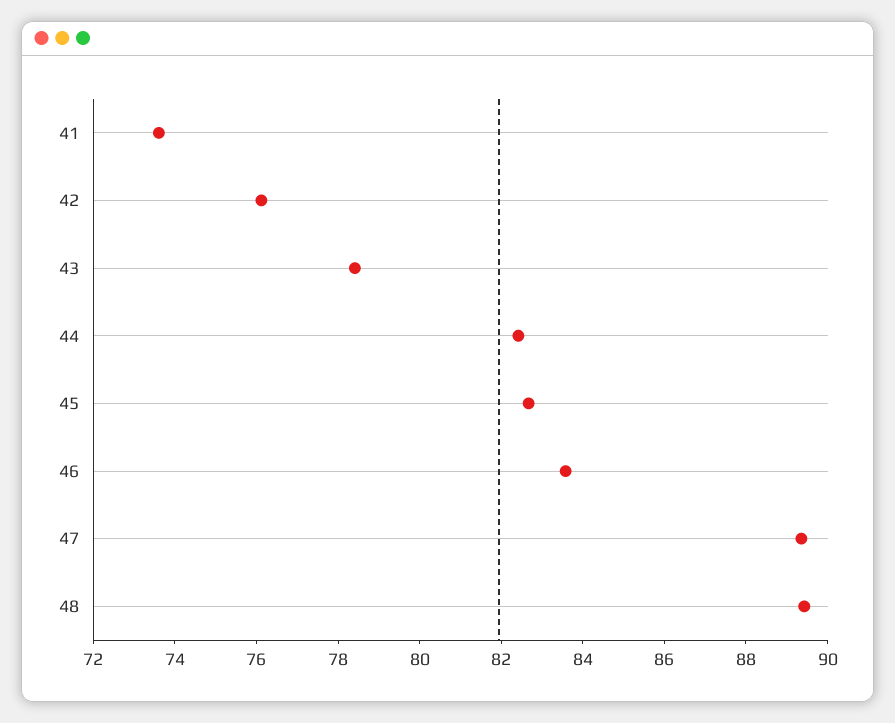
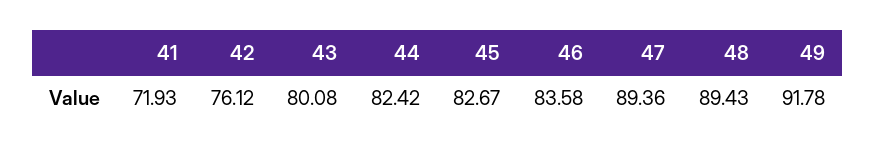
  {
-   "41": 73.5,
+   "41": 71.93,
    "42": 76.12,
-   "43": 78.5,
+   "43": 80.08,
    "44": 82.42,
    "45": 82.67,
    "46": 83.58,
    "47": 89.36,
-   "48": 89.43
+   "48": 89.43,
+   "49": 91.78
  }

